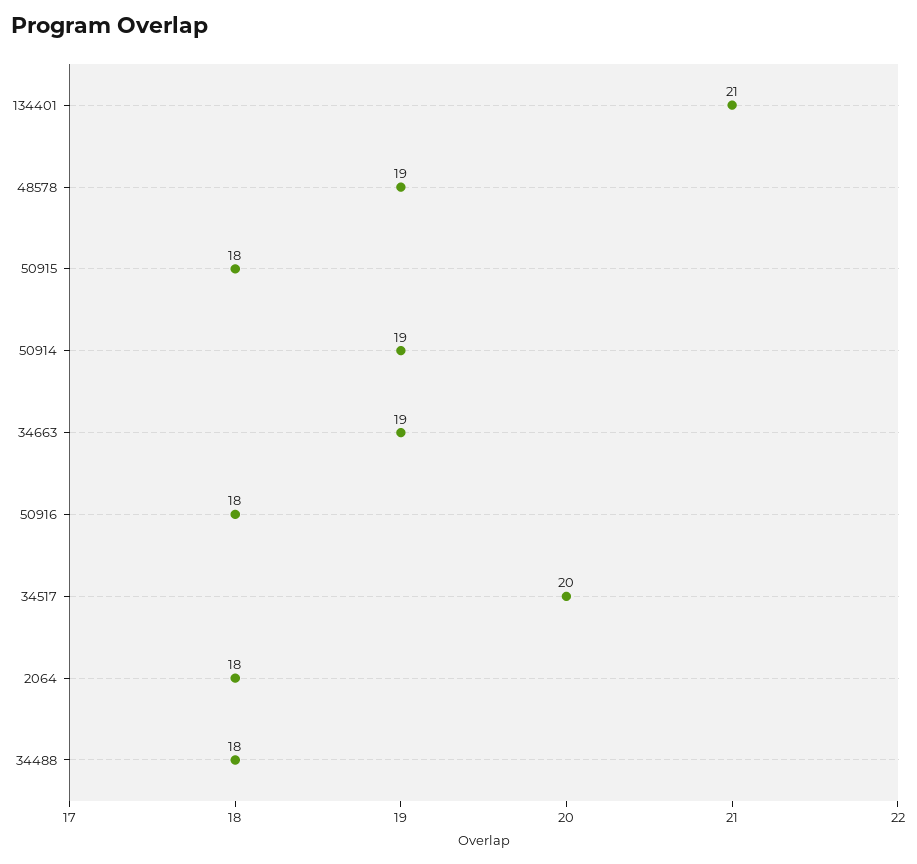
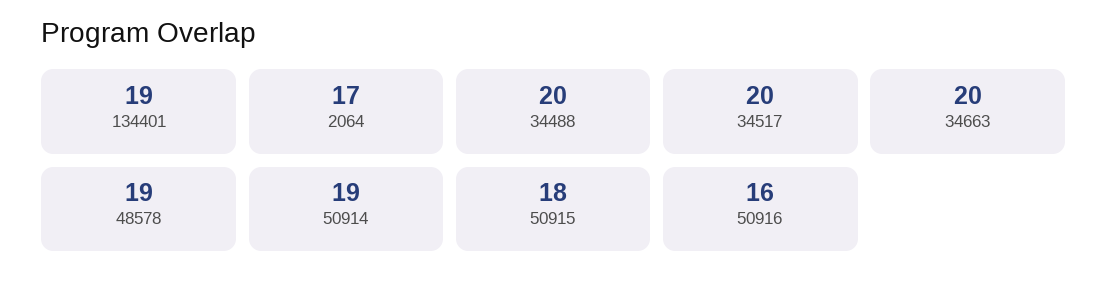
  {
-   "134401": 21,
+   "134401": 19,
    "48578": 19,
    "50915": 18,
    "50914": 19,
-   "34663": 19,
+   "34663": 20,
-   "50916": 18,
+   "50916": 16,
    "34517": 20,
-   "2064": 18,
+   "2064": 17,
-   "34488": 18
+   "34488": 20
  }

